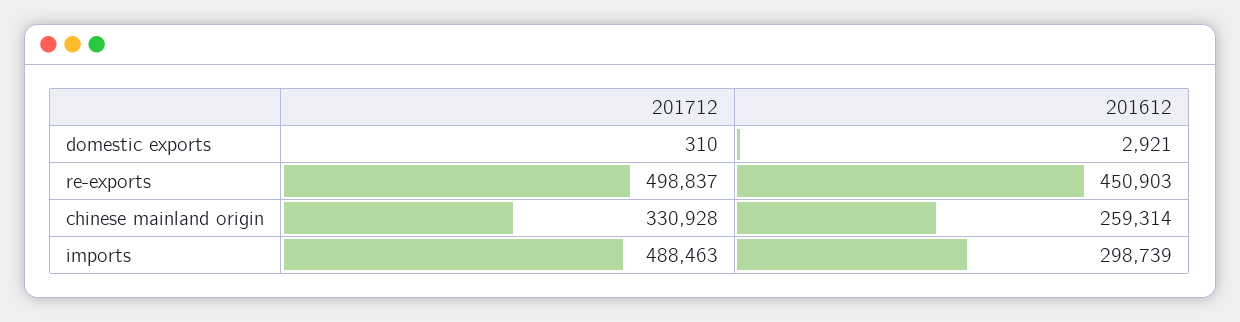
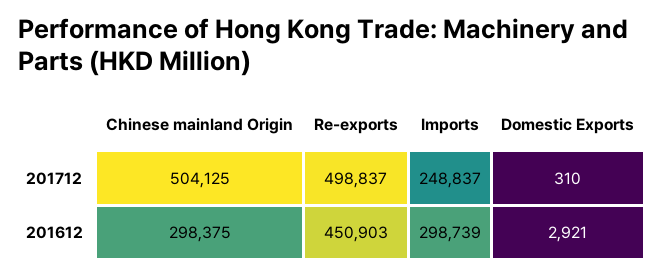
  {
    "201712": {
      "domestic exports": 310,
      "re-exports": 498837,
-     "chinese mainland origin": 330928,
+     "chinese mainland origin": 504125,
-     "imports": 488463
+     "imports": 248837
    },
    "201612": {
      "domestic exports": 2921,
      "re-exports": 450903,
-     "chinese mainland origin": 259314,
+     "chinese mainland origin": 298375,
      "imports": 298739
    }
  }

